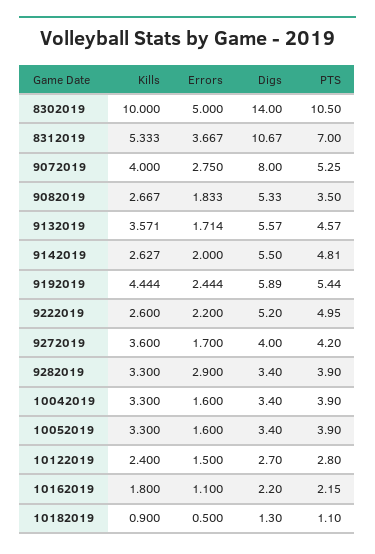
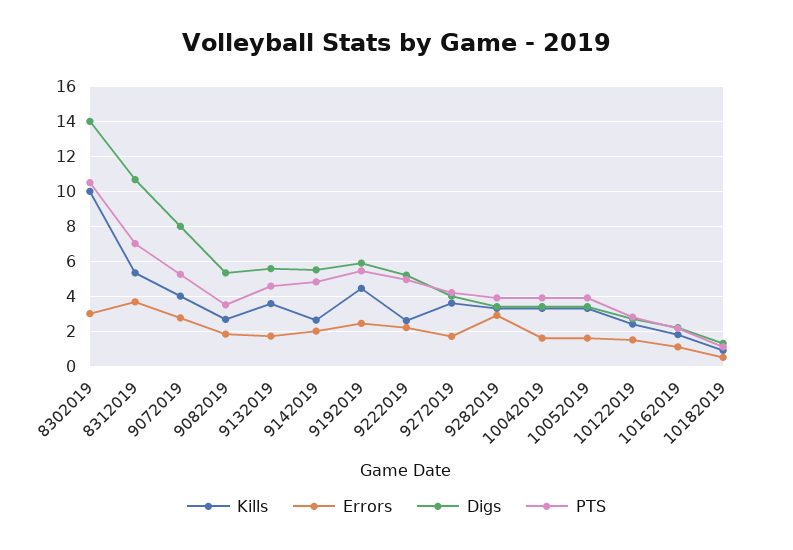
  {
    "Kills": {
      "8302019": 10,
      "8312019": 5.333,
      "9072019": 4,
      "9082019": 2.667,
      "9132019": 3.571,
      "9142019": 2.627,
      "9192019": 4.444,
      "9222019": 2.6,
      "9272019": 3.6,
      "9282019": 3.3,
      "10042019": 3.3,
      "10052019": 3.3,
      "10122019": 2.4,
      "10162019": 1.8,
      "10182019": 0.9
    },
    "Errors": {
-     "8302019": 5,
+     "8302019": 3,
      "8312019": 3.667,
      "9072019": 2.75,
      "9082019": 1.833,
      "9132019": 1.714,
      "9142019": 2,
      "9192019": 2.444,
      "9222019": 2.2,
      "9272019": 1.7,
      "9282019": 2.9,
      "10042019": 1.6,
      "10052019": 1.6,
      "10122019": 1.5,
      "10162019": 1.1,
      "10182019": 0.5
    },
    "Digs": {
      "8302019": 14,
      "8312019": 10.67,
      "9072019": 8,
      "9082019": 5.33,
      "9132019": 5.57,
      "9142019": 5.5,
      "9192019": 5.89,
      "9222019": 5.2,
      "9272019": 4,
      "9282019": 3.4,
      "10042019": 3.4,
      "10052019": 3.4,
      "10122019": 2.7,
      "10162019": 2.2,
      "10182019": 1.3
    },
    "PTS": {
      "8302019": 10.5,
      "8312019": 7,
      "9072019": 5.25,
      "9082019": 3.5,
      "9132019": 4.57,
      "9142019": 4.81,
      "9192019": 5.44,
      "9222019": 4.95,
      "9272019": 4.2,
      "9282019": 3.9,
      "10042019": 3.9,
      "10052019": 3.9,
      "10122019": 2.8,
      "10162019": 2.15,
      "10182019": 1.1
    }
  }

